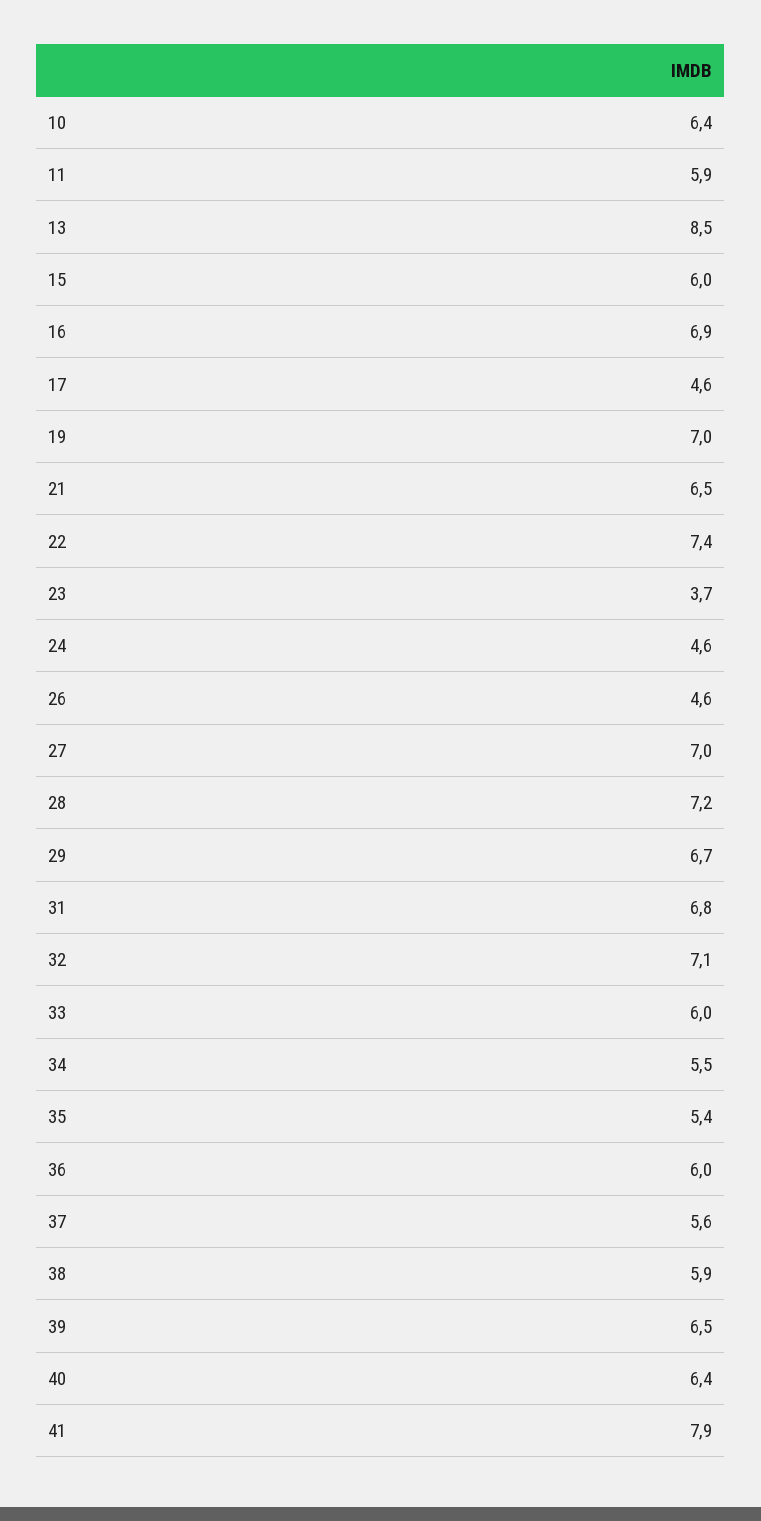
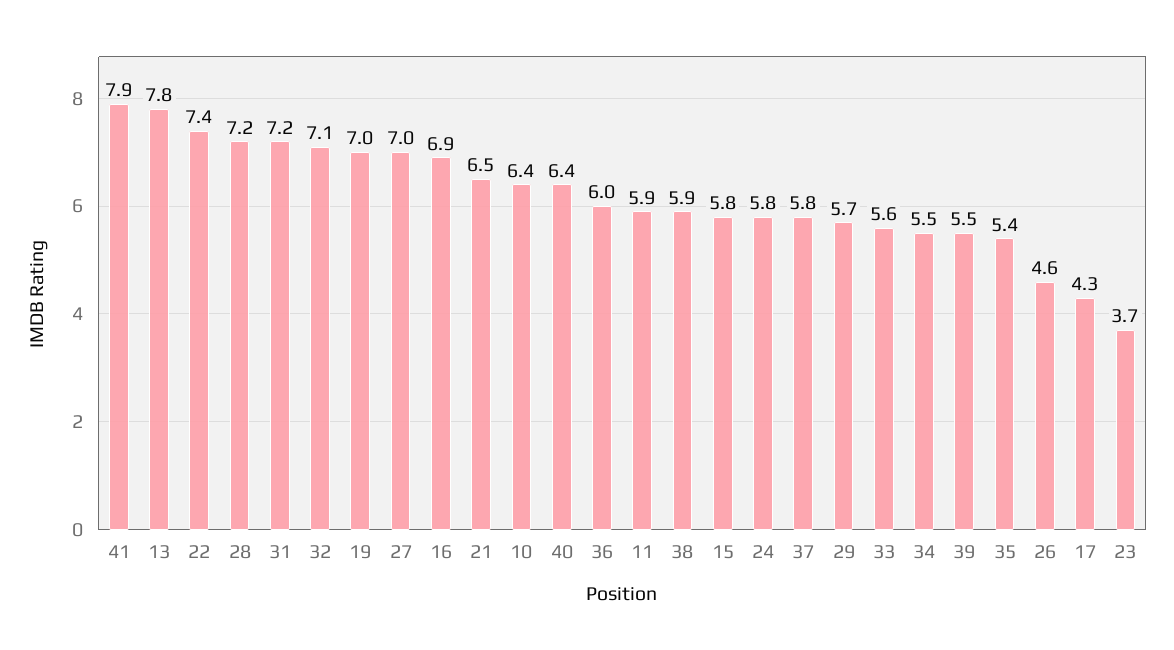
  {
    "10": 6.4,
    "11": 5.9,
-   "13": 8.5,
+   "13": 7.8,
-   "15": 6,
+   "15": 5.8,
    "16": 6.9,
-   "17": 4.6,
+   "17": 4.3,
    "19": 7,
    "21": 6.5,
    "22": 7.4,
    "23": 3.7,
-   "24": 4.6,
+   "24": 5.8,
    "26": 4.6,
    "27": 7,
    "28": 7.2,
-   "29": 6.7,
+   "29": 5.7,
-   "31": 6.8,
+   "31": 7.2,
    "32": 7.1,
-   "33": 6,
+   "33": 5.6,
    "34": 5.5,
    "35": 5.4,
    "36": 6,
-   "37": 5.6,
+   "37": 5.8,
    "38": 5.9,
-   "39": 6.5,
+   "39": 5.5,
    "40": 6.4,
    "41": 7.9
  }

